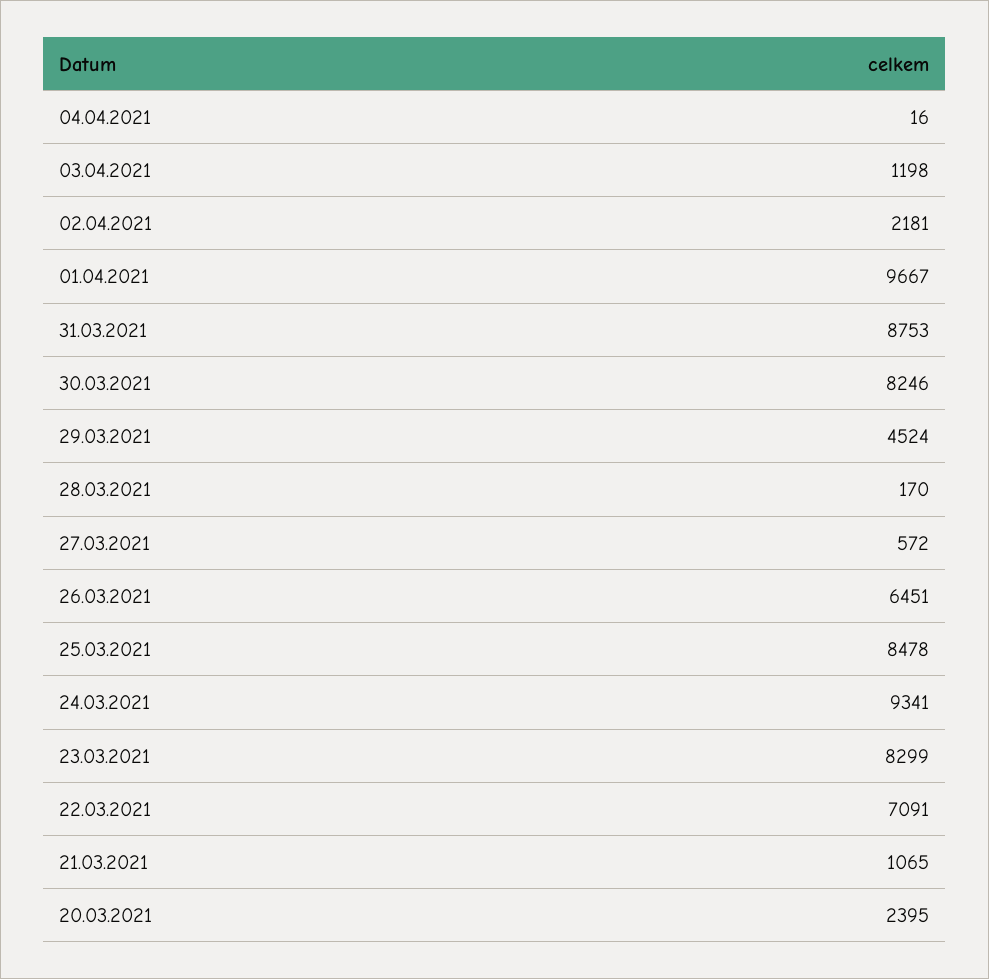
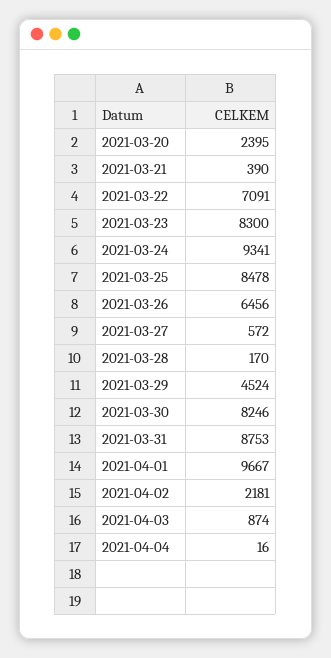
  {
    "04.04.2021": 16,
-   "03.04.2021": 1198,
+   "03.04.2021": 874,
    "02.04.2021": 2181,
    "01.04.2021": 9667,
    "31.03.2021": 8753,
    "30.03.2021": 8246,
    "29.03.2021": 4524,
    "28.03.2021": 170,
    "27.03.2021": 572,
-   "26.03.2021": 6451,
+   "26.03.2021": 6456,
    "25.03.2021": 8478,
    "24.03.2021": 9341,
-   "23.03.2021": 8299,
+   "23.03.2021": 8300,
    "22.03.2021": 7091,
-   "21.03.2021": 1065,
+   "21.03.2021": 390,
    "20.03.2021": 2395
  }

